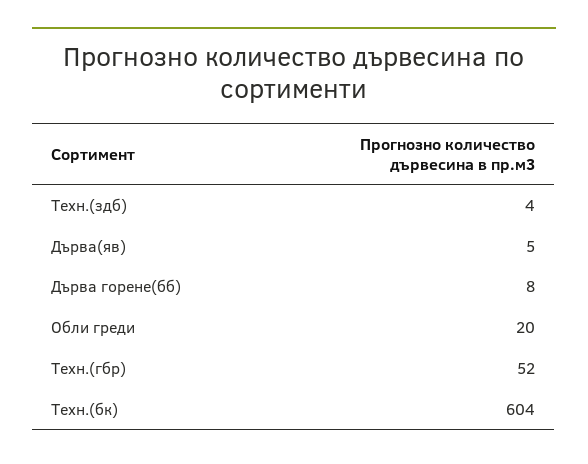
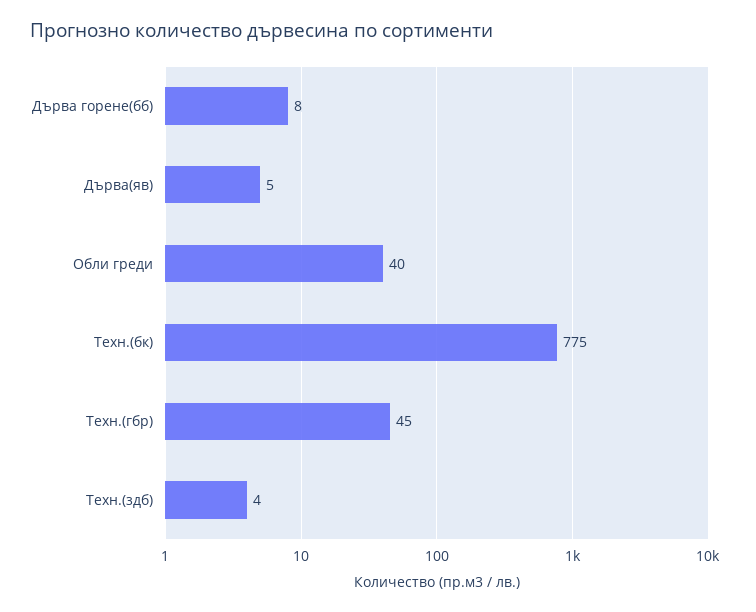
  {
    "Техн.(здб)": 4,
    "Дърва(яв)": 5,
    "Дърва горене(бб)": 8,
-   "Обли греди": 20,
+   "Обли греди": 40,
-   "Техн.(гбр)": 52,
+   "Техн.(гбр)": 45,
-   "Техн.(бк)": 604
+   "Техн.(бк)": 775
  }

